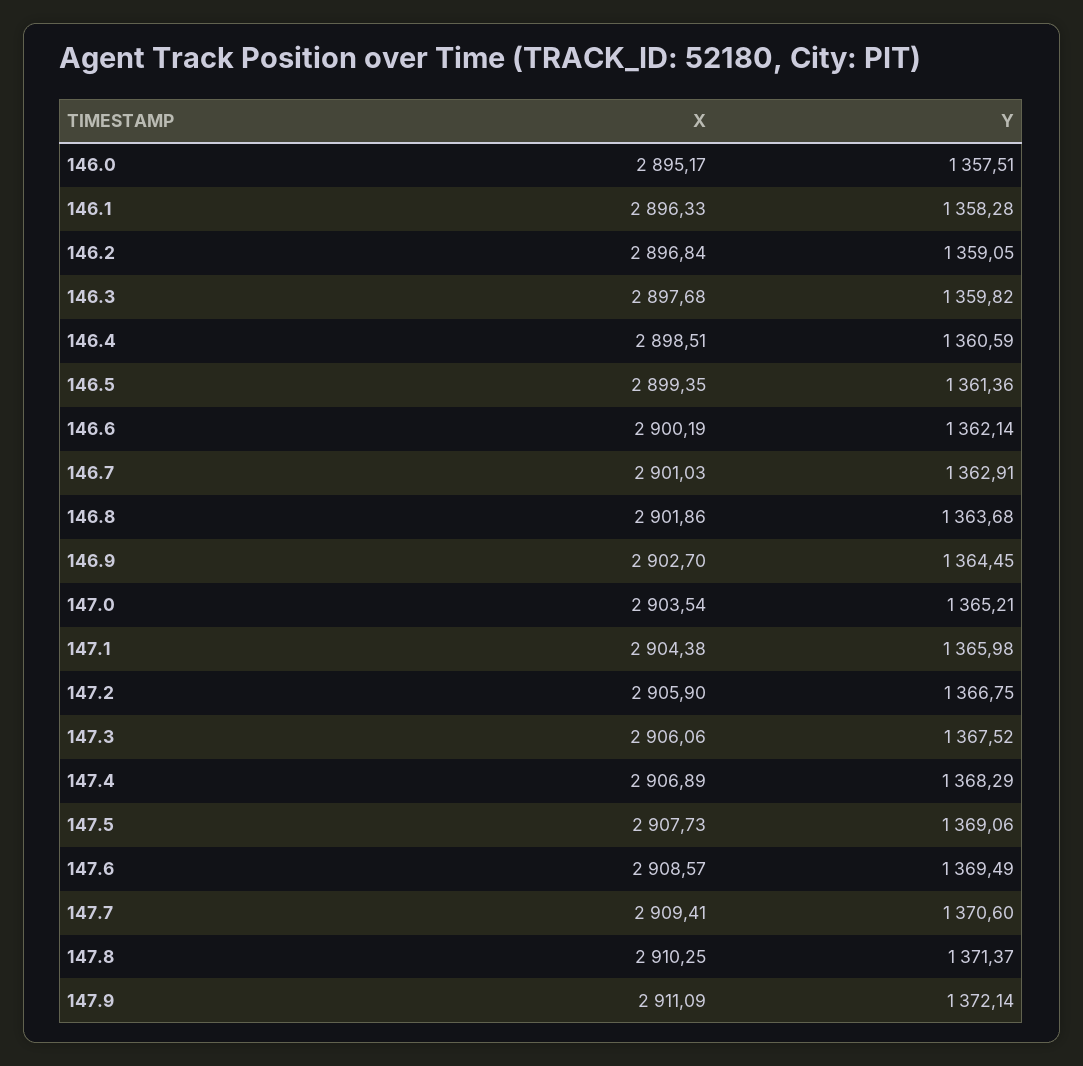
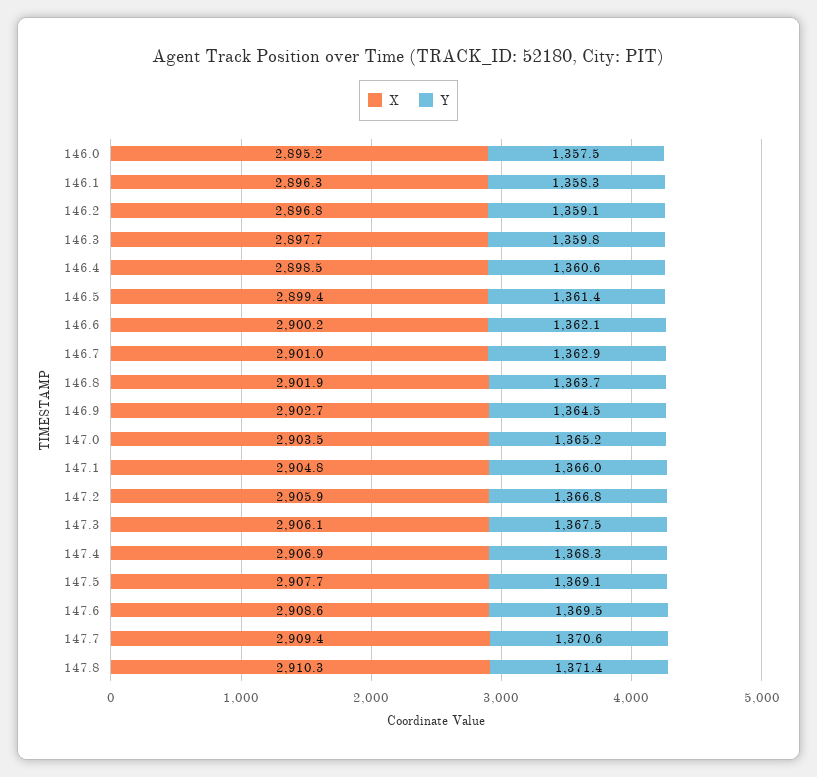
  {
    "X": {
      "146.0": 2895.17,
      "146.1": 2896.33,
      "146.2": 2896.84,
      "146.3": 2897.68,
      "146.4": 2898.51,
      "146.5": 2899.35,
      "146.6": 2900.19,
      "146.7": 2901.03,
      "146.8": 2901.86,
      "146.9": 2902.7,
      "147.0": 2903.54,
-     "147.1": 2904.38,
+     "147.1": 2904.8,
      "147.2": 2905.9,
      "147.3": 2906.06,
      "147.4": 2906.89,
      "147.5": 2907.73,
      "147.6": 2908.57,
      "147.7": 2909.41,
-     "147.8": 2910.25,
+     "147.8": 2910.25
-     "147.9": 2911.09
    },
    "Y": {
      "146.0": 1357.51,
      "146.1": 1358.28,
      "146.2": 1359.05,
      "146.3": 1359.82,
      "146.4": 1360.59,
      "146.5": 1361.36,
      "146.6": 1362.14,
      "146.7": 1362.91,
      "146.8": 1363.68,
      "146.9": 1364.45,
      "147.0": 1365.21,
      "147.1": 1365.98,
      "147.2": 1366.75,
      "147.3": 1367.52,
      "147.4": 1368.29,
      "147.5": 1369.06,
      "147.6": 1369.49,
      "147.7": 1370.6,
-     "147.8": 1371.37,
+     "147.8": 1371.37
-     "147.9": 1372.14
    }
  }

